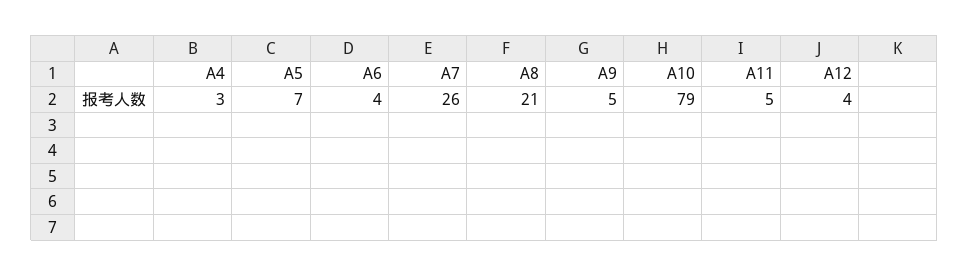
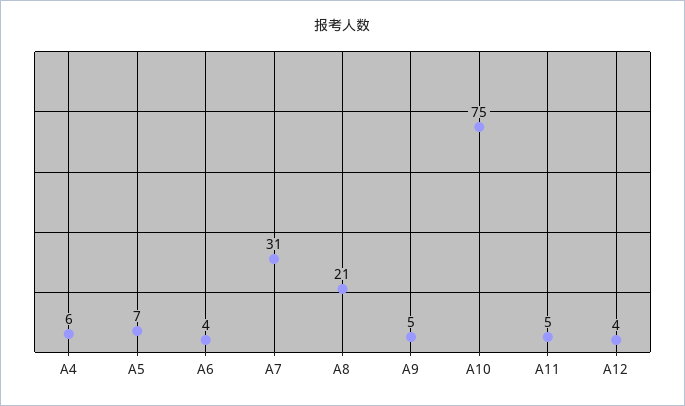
  {
-   "A4": 3,
+   "A4": 6,
    "A5": 7,
    "A6": 4,
-   "A7": 26,
+   "A7": 31,
    "A8": 21,
    "A9": 5,
-   "A10": 79,
+   "A10": 75,
    "A11": 5,
    "A12": 4
  }

